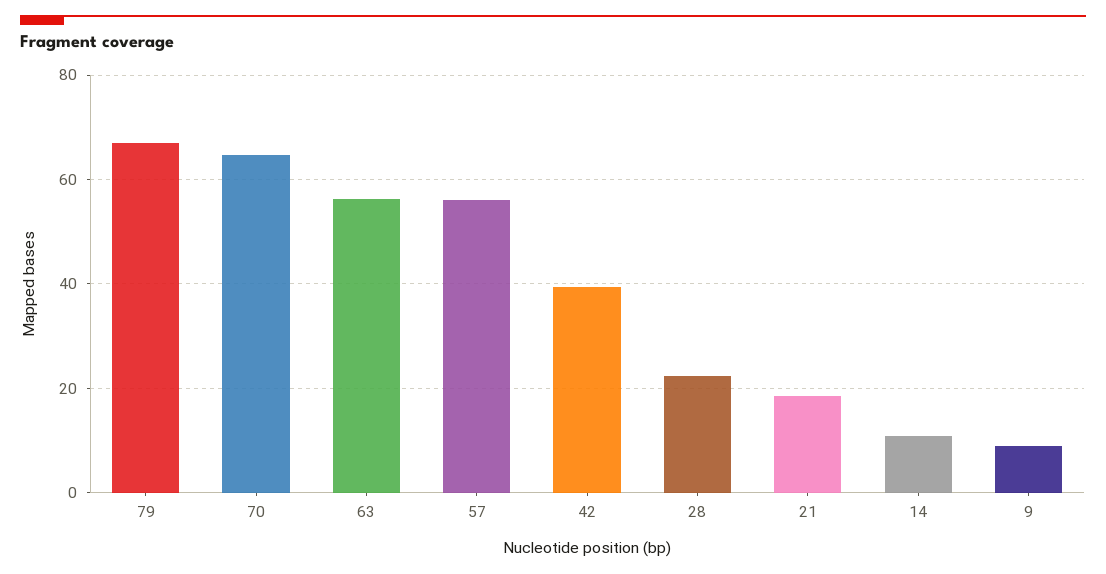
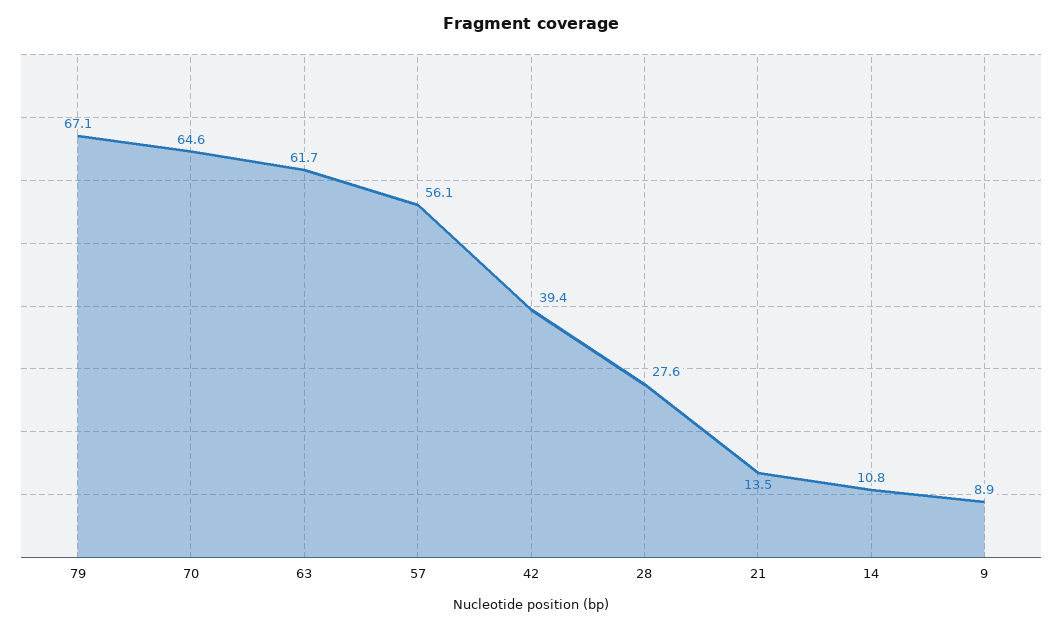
  {
    "79": 67.1,
    "70": 64.6,
-   "63": 56,
+   "63": 61.7,
    "57": 56.1,
    "42": 39.4,
-   "28": 22,
+   "28": 27.6,
-   "21": 18,
+   "21": 13.5,
    "14": 10.8,
    "9": 8.9
  }

